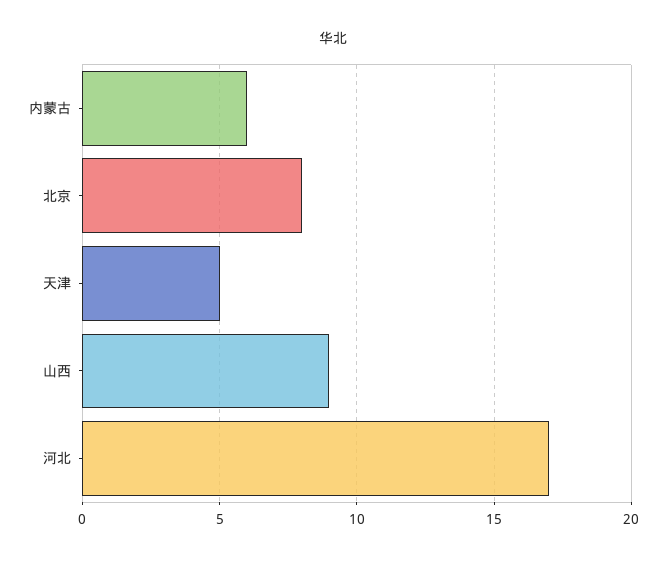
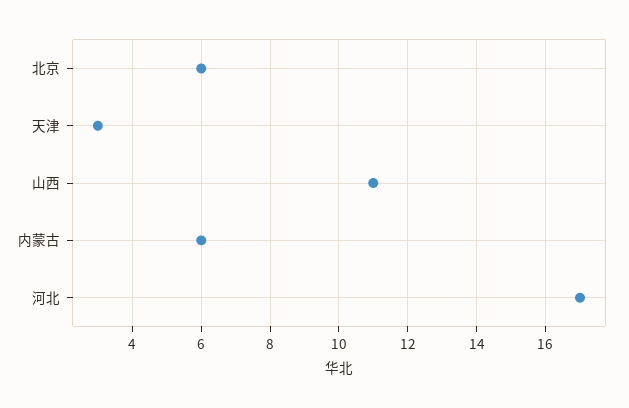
  {
    "内蒙古": 6,
-   "北京": 8,
+   "北京": 6,
-   "天津": 5,
+   "天津": 3,
-   "山西": 9,
+   "山西": 11,
    "河北": 17
  }

